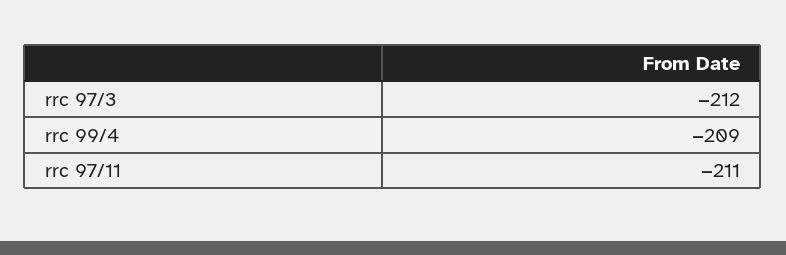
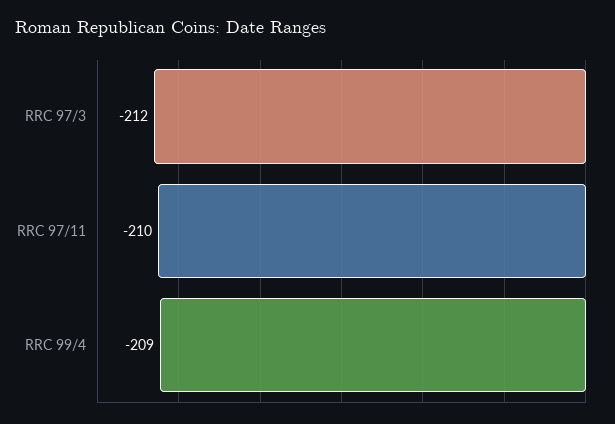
  {
    "rrc 97/3": -212,
    "rrc 99/4": -209,
-   "rrc 97/11": -211
+   "rrc 97/11": -210
  }

